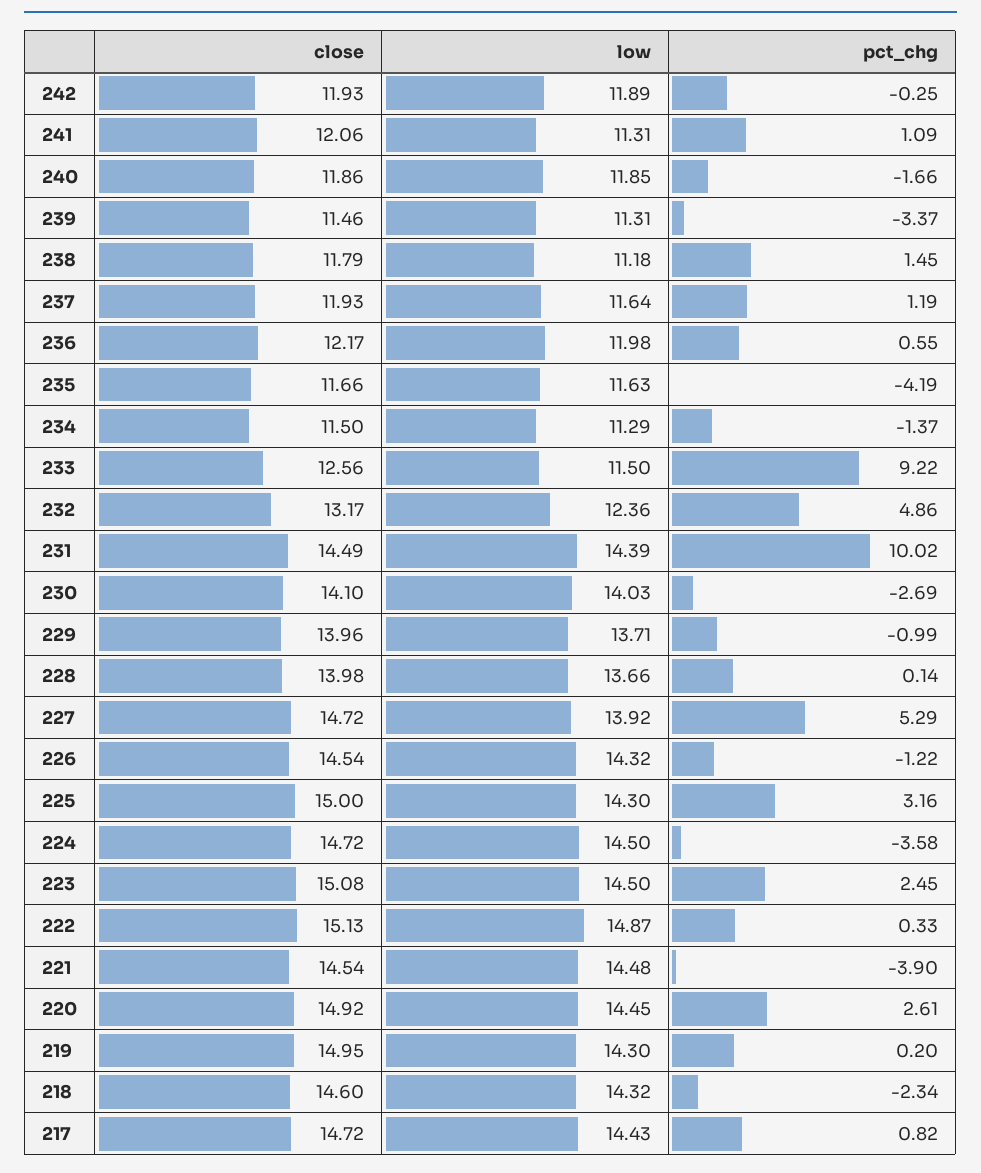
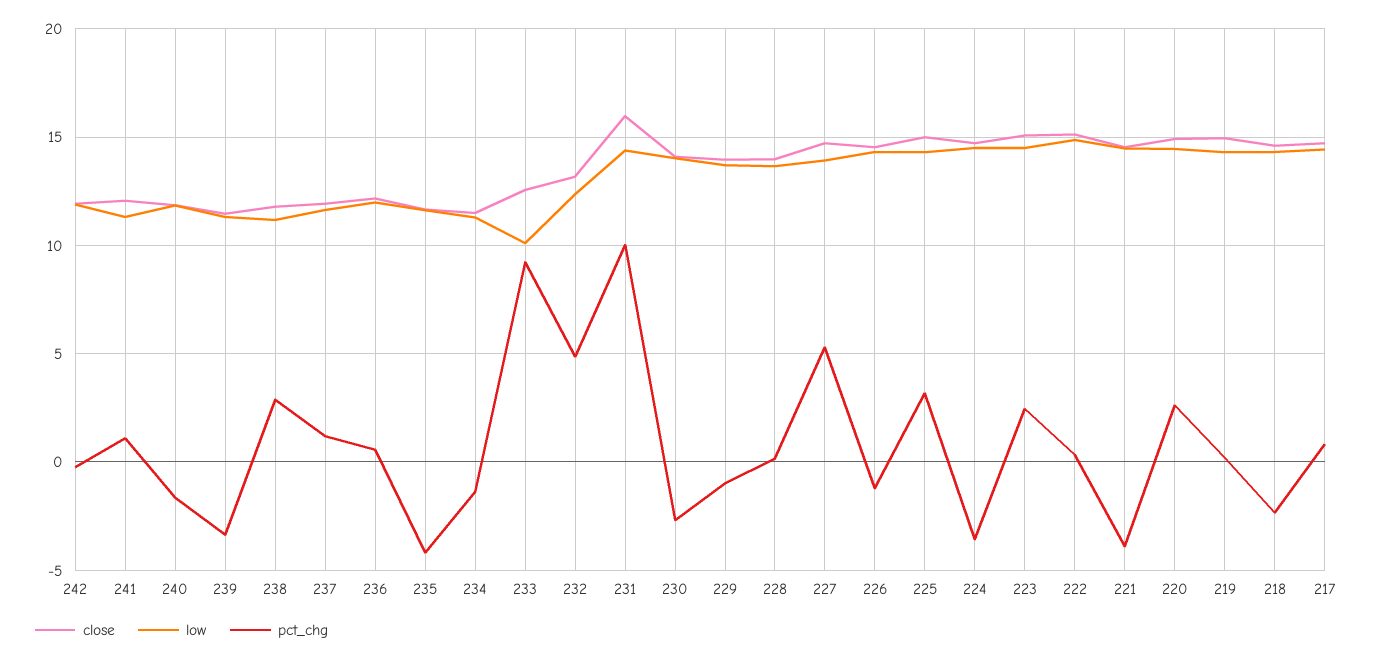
  {
    "close": {
      "242": 11.93,
      "241": 12.06,
      "240": 11.86,
      "239": 11.46,
      "238": 11.79,
      "237": 11.93,
      "236": 12.17,
      "235": 11.66,
      "234": 11.5,
      "233": 12.56,
      "232": 13.17,
-     "231": 14.49,
+     "231": 16,
      "230": 14.1,
      "229": 13.96,
      "228": 13.98,
      "227": 14.72,
      "226": 14.54,
      "225": 15,
      "224": 14.72,
      "223": 15.08,
      "222": 15.13,
      "221": 14.54,
      "220": 14.92,
      "219": 14.95,
      "218": 14.6,
      "217": 14.72
    },
    "low": {
      "242": 11.89,
      "241": 11.31,
      "240": 11.85,
      "239": 11.31,
      "238": 11.18,
      "237": 11.64,
      "236": 11.98,
      "235": 11.63,
      "234": 11.29,
-     "233": 11.5,
+     "233": 10,
      "232": 12.36,
      "231": 14.39,
      "230": 14.03,
      "229": 13.71,
      "228": 13.66,
      "227": 13.92,
      "226": 14.32,
      "225": 14.3,
      "224": 14.5,
      "223": 14.5,
      "222": 14.87,
      "221": 14.48,
      "220": 14.45,
      "219": 14.3,
      "218": 14.32,
      "217": 14.43
    },
    "pct_chg": {
      "242": -0.25,
      "241": 1.09,
      "240": -1.66,
      "239": -3.37,
-     "238": 1.45,
+     "238": 3,
      "237": 1.19,
      "236": 0.55,
      "235": -4.19,
      "234": -1.37,
      "233": 9.22,
      "232": 4.86,
      "231": 10.02,
      "230": -2.69,
      "229": -0.99,
      "228": 0.14,
      "227": 5.29,
      "226": -1.22,
      "225": 3.16,
      "224": -3.58,
      "223": 2.45,
      "222": 0.33,
      "221": -3.9,
      "220": 2.61,
      "219": 0.2,
      "218": -2.34,
      "217": 0.82
    }
  }

